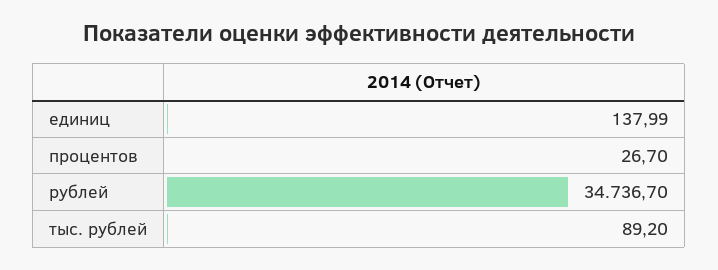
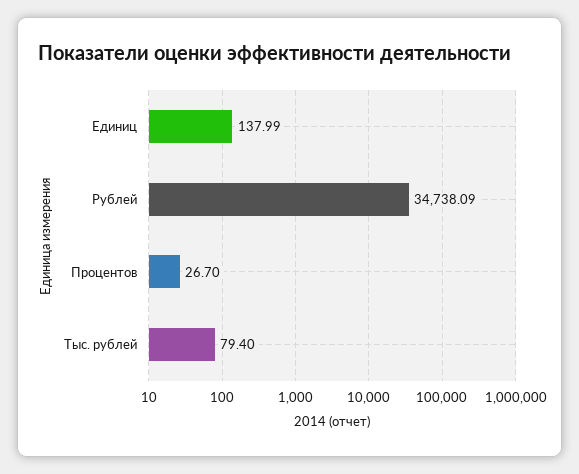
  {
    "единиц": 137.99,
    "процентов": 26.7,
-   "рублей": 34736.7,
+   "рублей": 34738.09,
-   "тыс. рублей": 89.2
+   "тыс. рублей": 79.4
  }

